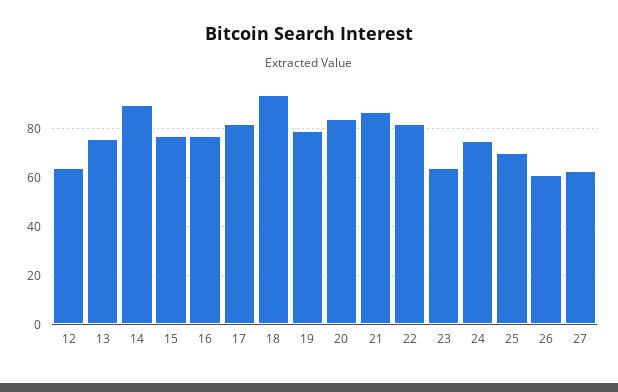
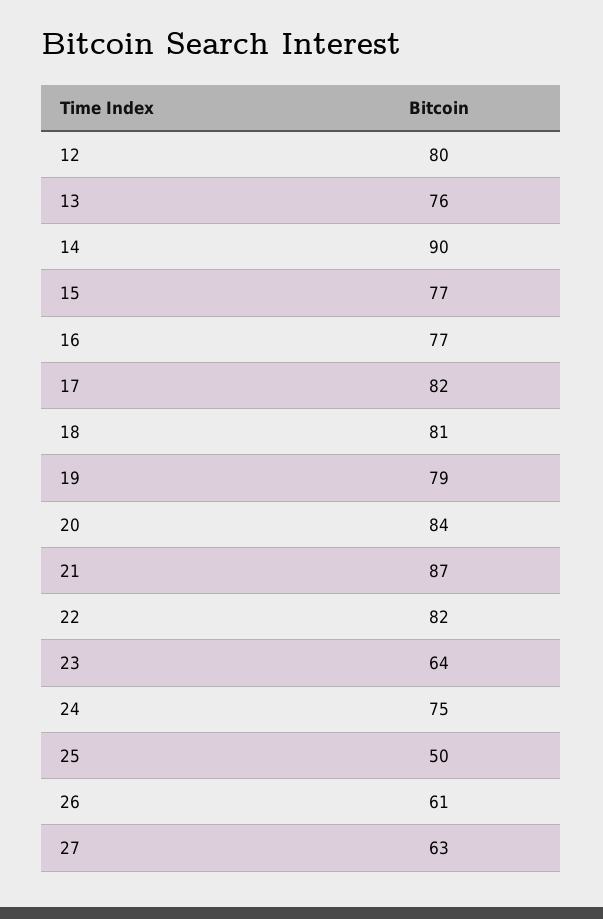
  {
-   "12": 65,
+   "12": 80,
    "13": 76,
    "14": 90,
    "15": 77,
    "16": 77,
    "17": 82,
-   "18": 95,
+   "18": 81,
    "19": 79,
    "20": 84,
    "21": 87,
    "22": 82,
    "23": 64,
    "24": 75,
-   "25": 70,
+   "25": 50,
    "26": 61,
    "27": 63
  }

